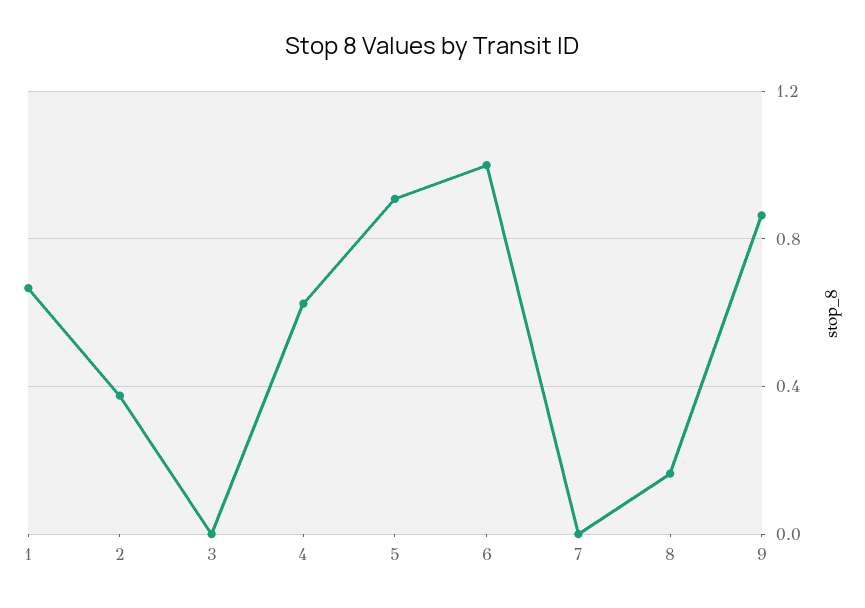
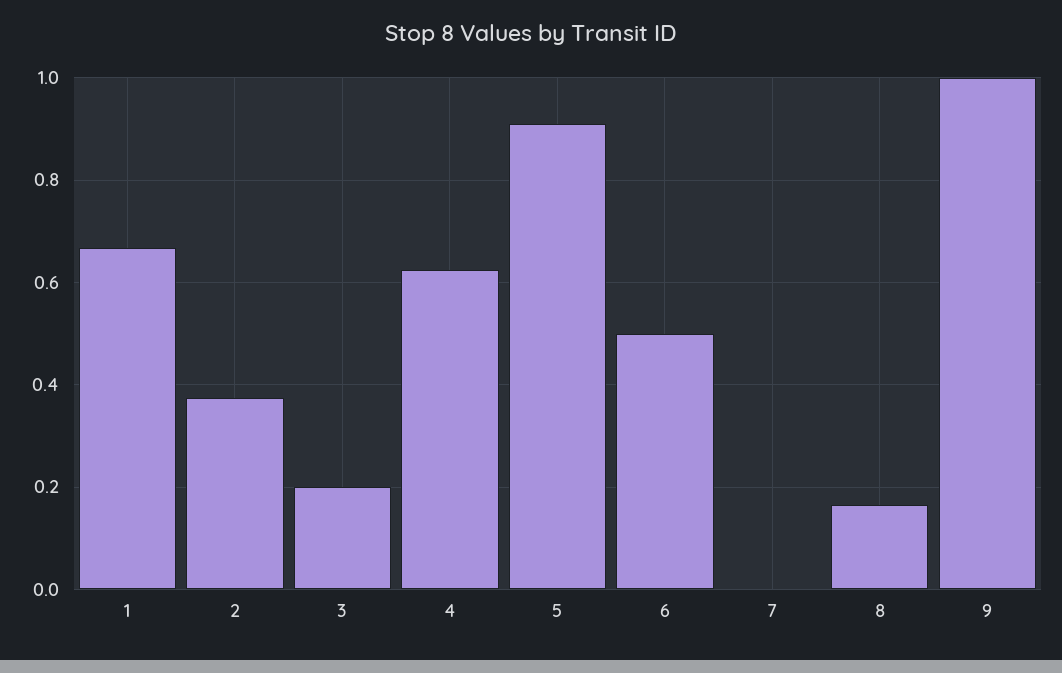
  {
    "1": 0.66,
    "2": 0.38,
-   "3": 0,
+   "3": 0.2,
    "4": 0.62,
    "5": 0.9,
-   "6": 1,
+   "6": 0.5,
    "7": 0,
    "8": 0.16,
-   "9": 0.85
+   "9": 1
  }

